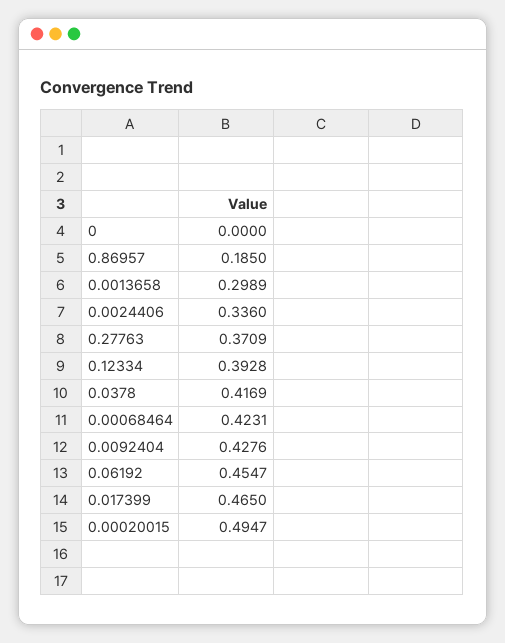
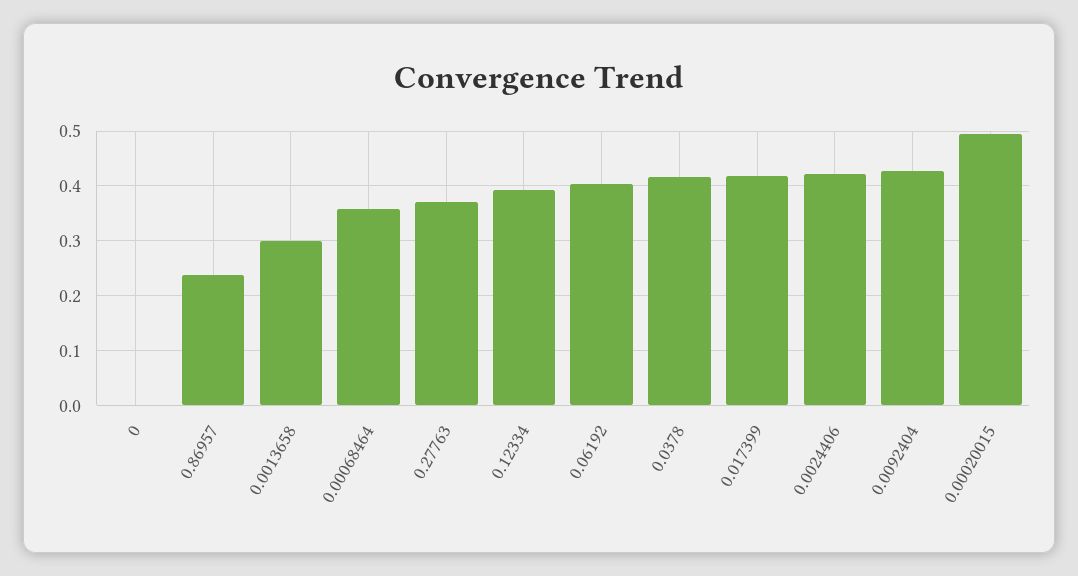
  {
    "0": 0,
-   "0.86957": 0.185,
+   "0.86957": 0.24,
    "0.0013658": 0.2989,
-   "0.0024406": 0.336,
+   "0.0024406": 0.42,
    "0.27763": 0.3709,
    "0.12334": 0.3928,
    "0.0378": 0.4169,
-   "0.00068464": 0.4231,
+   "0.00068464": 0.36,
    "0.0092404": 0.4276,
-   "0.06192": 0.4547,
+   "0.06192": 0.4,
-   "0.017399": 0.465,
+   "0.017399": 0.42,
    "0.00020015": 0.4947
  }

